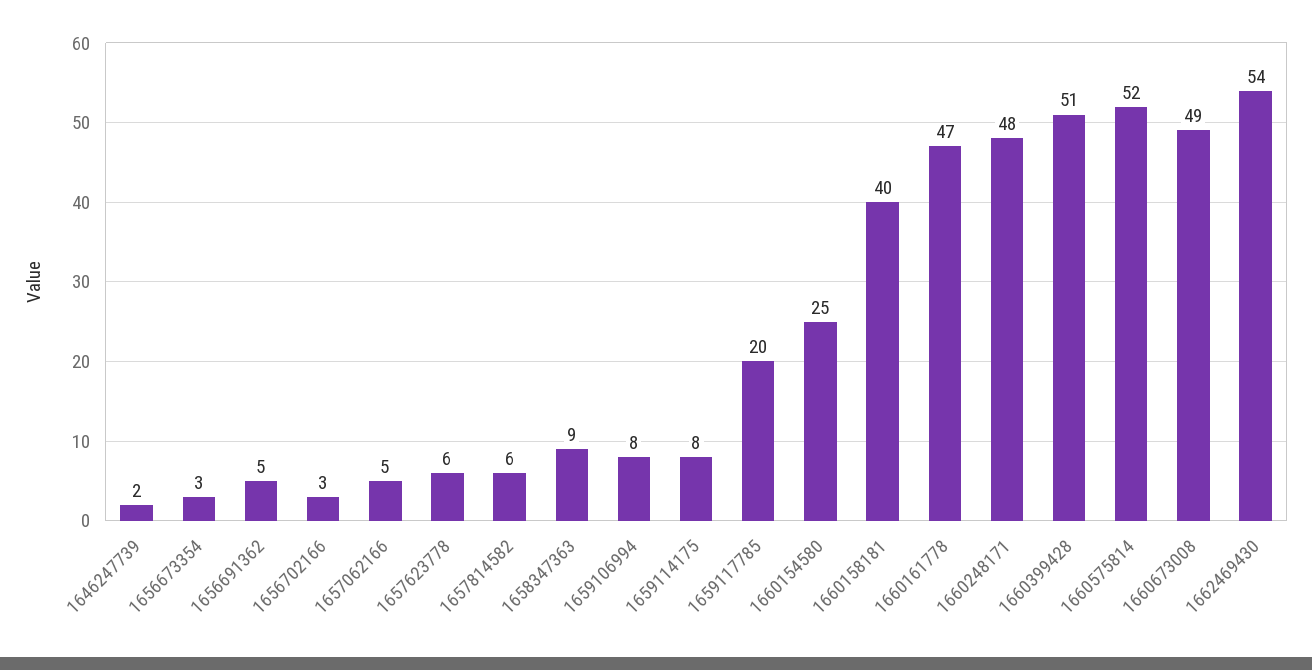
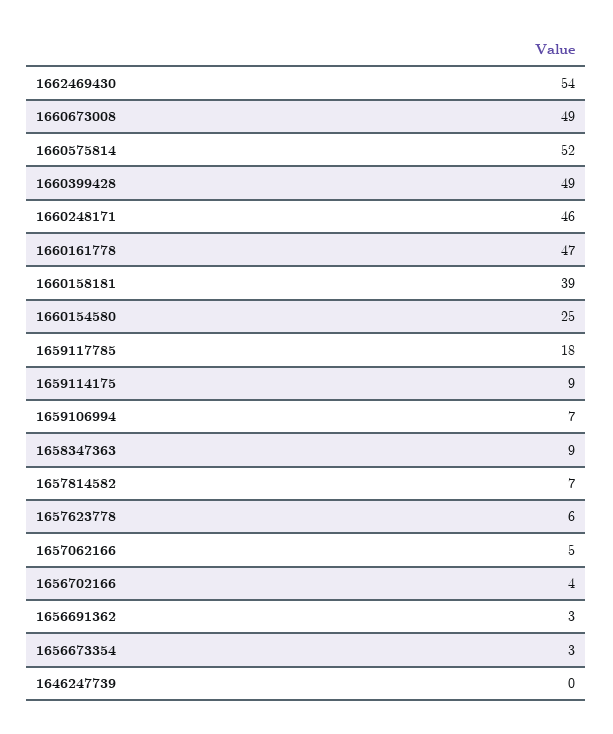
  {
-   "1646247739": 2,
+   "1646247739": 0,
    "1656673354": 3,
-   "1656691362": 5,
+   "1656691362": 3,
-   "1656702166": 3,
+   "1656702166": 4,
    "1657062166": 5,
    "1657623778": 6,
-   "1657814582": 6,
+   "1657814582": 7,
    "1658347363": 9,
-   "1659106994": 8,
+   "1659106994": 7,
-   "1659114175": 8,
+   "1659114175": 9,
-   "1659117785": 20,
+   "1659117785": 18,
    "1660154580": 25,
-   "1660158181": 40,
+   "1660158181": 39,
    "1660161778": 47,
-   "1660248171": 48,
+   "1660248171": 46,
-   "1660399428": 51,
+   "1660399428": 49,
    "1660575814": 52,
    "1660673008": 49,
    "1662469430": 54
  }

